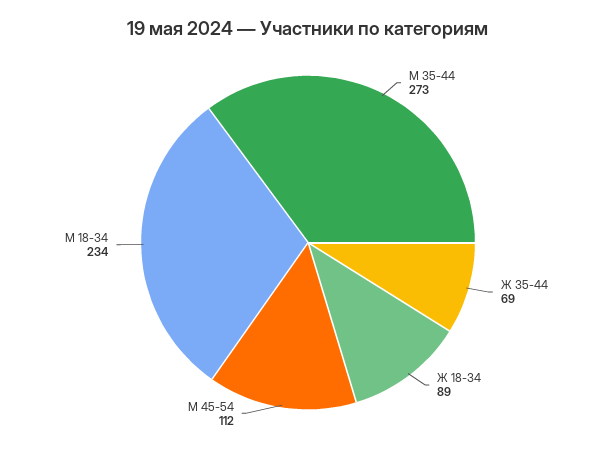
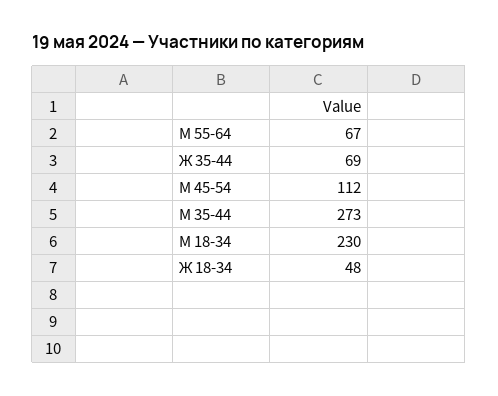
  {
    "М 35-44": 273,
    "Ж 35-44": 69,
-   "Ж 18-34": 89,
+   "Ж 18-34": 48,
    "М 45-54": 112,
-   "М 18-34": 234
+   "М 18-34": 230,
+   "М 55-64": 67
  }

